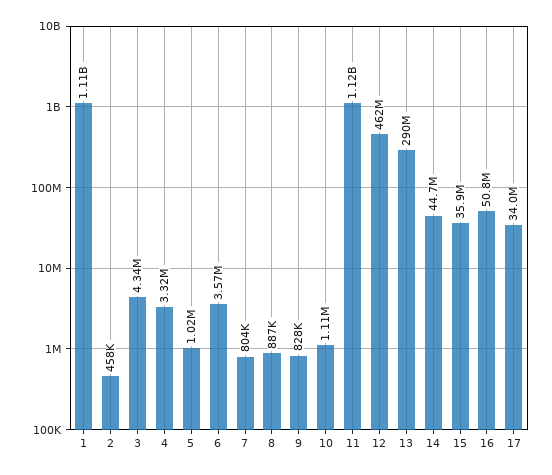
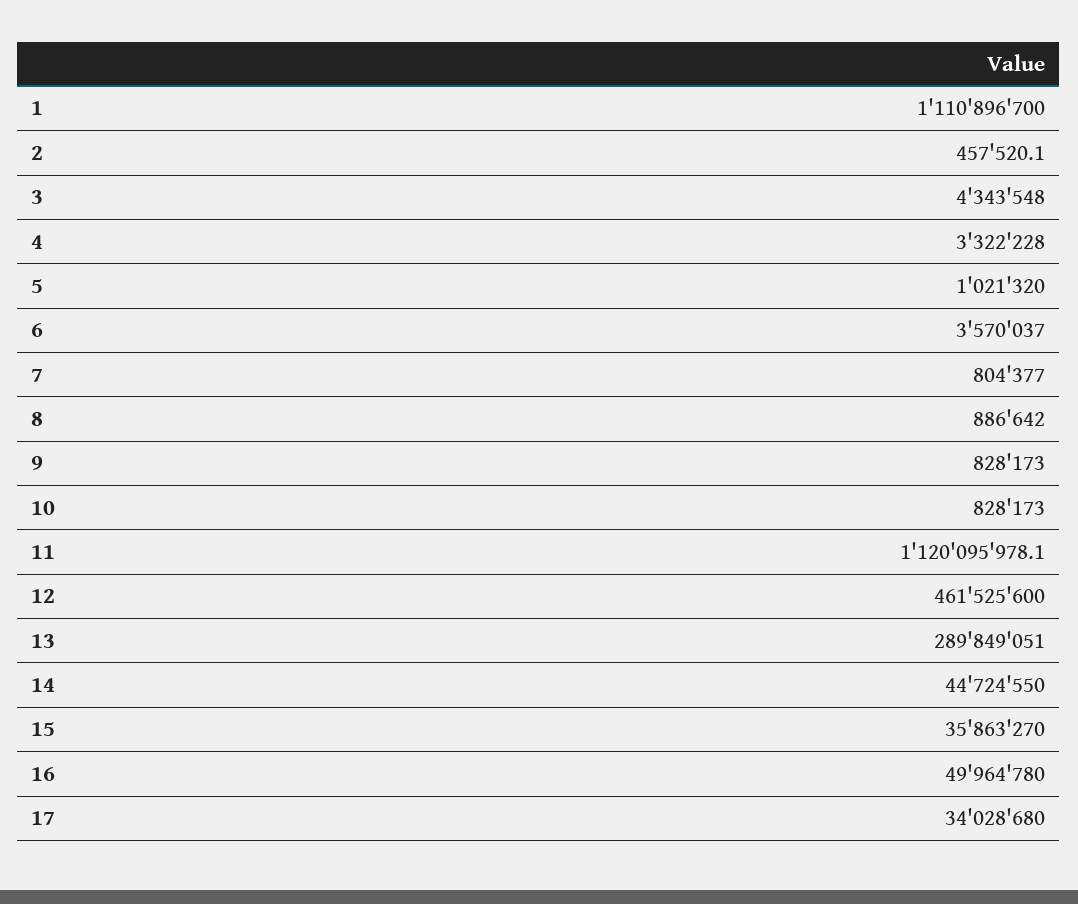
  {
    "1": 1110896700,
    "2": 457520.1,
    "3": 4343548,
    "4": 3322228,
    "5": 1021320,
    "6": 3570037,
    "7": 804377,
    "8": 886642,
    "9": 828173,
-   "10": 1110000,
+   "10": 828173,
    "11": 1120095978.1,
    "12": 461525600,
    "13": 289849051,
    "14": 44724550,
    "15": 35863270,
-   "16": 50800000,
+   "16": 49964780,
    "17": 34028680
  }

